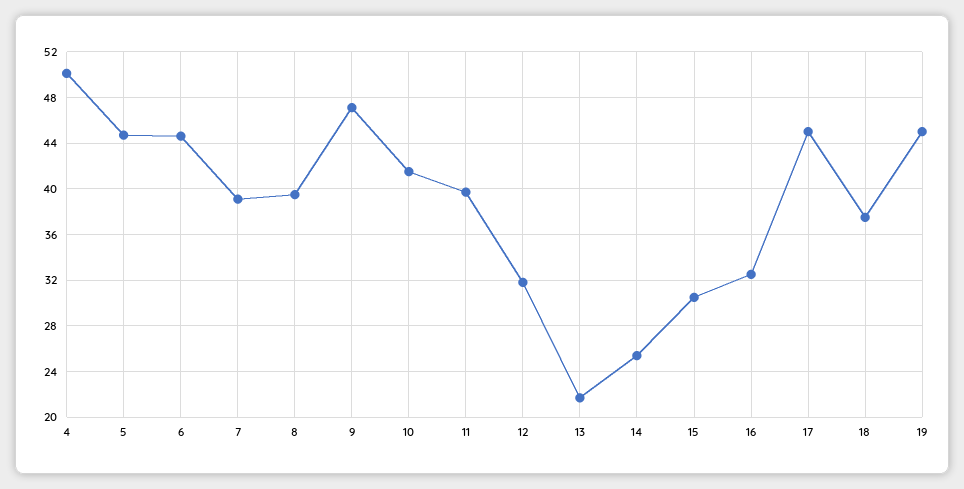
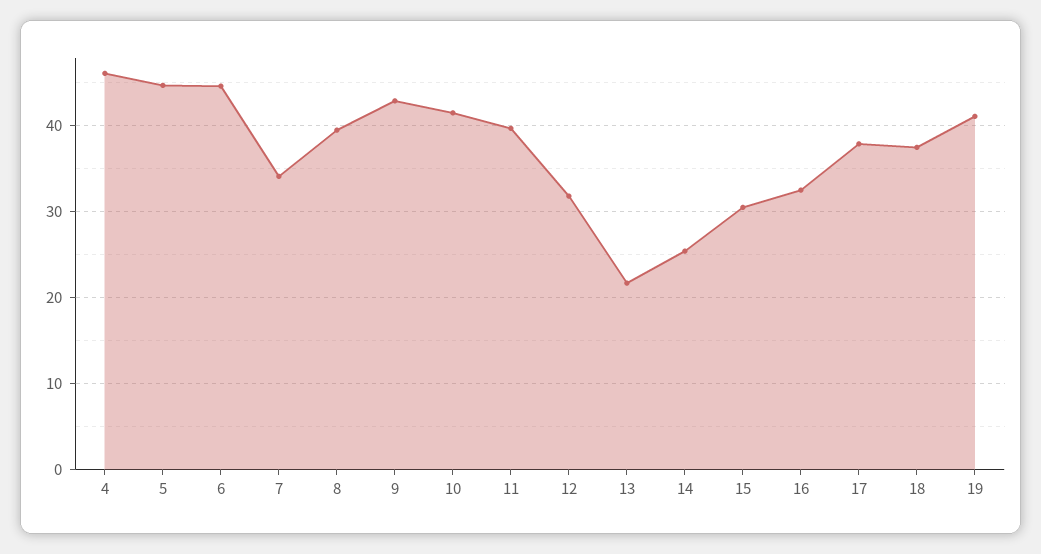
  {
-   "4": 50,
+   "4": 46,
    "5": 45,
    "6": 45,
-   "7": 39,
+   "7": 34,
    "8": 40,
-   "9": 47,
+   "9": 43,
    "10": 42,
    "11": 40,
    "12": 32,
    "13": 22,
    "14": 25,
    "15": 31,
    "16": 33,
-   "17": 45,
+   "17": 38,
    "18": 38,
-   "19": 45
+   "19": 41
  }

